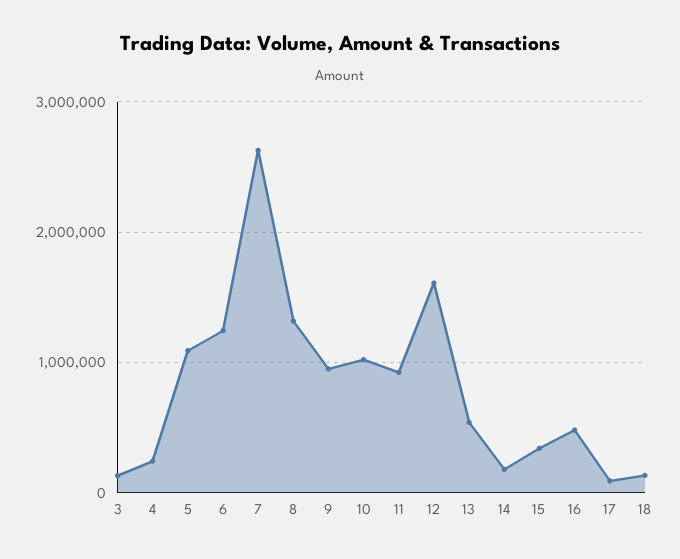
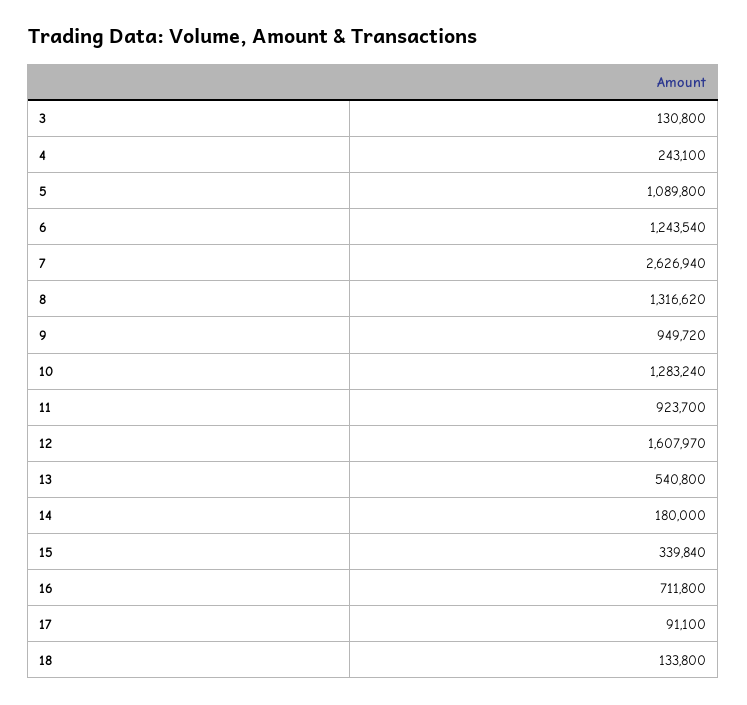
  {
    "3": 130800,
    "4": 243100,
    "5": 1089800,
    "6": 1243540,
    "7": 2626940,
    "8": 1316620,
    "9": 949720,
-   "10": 1000000,
+   "10": 1283240,
    "11": 923700,
    "12": 1607970,
    "13": 540800,
    "14": 180000,
    "15": 339840,
-   "16": 500000,
+   "16": 711800,
    "17": 91100,
    "18": 133800
  }

